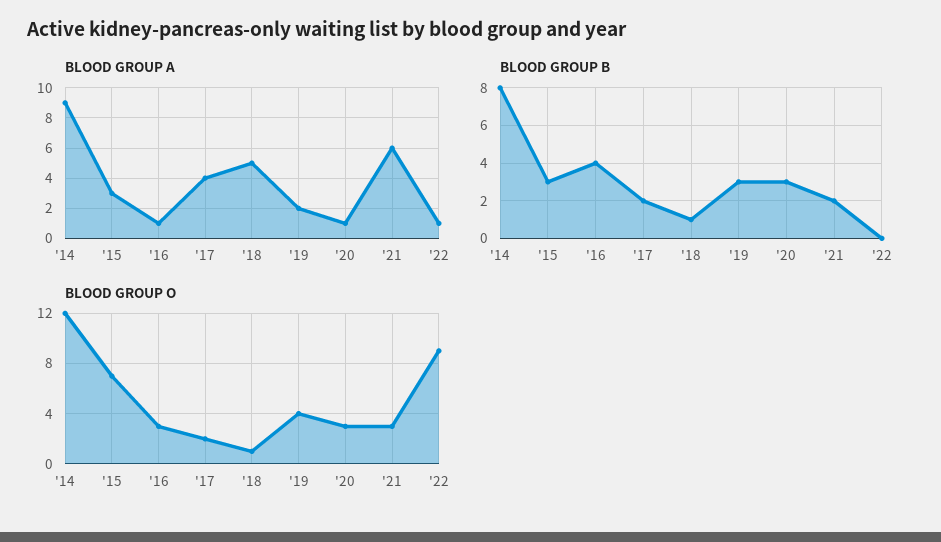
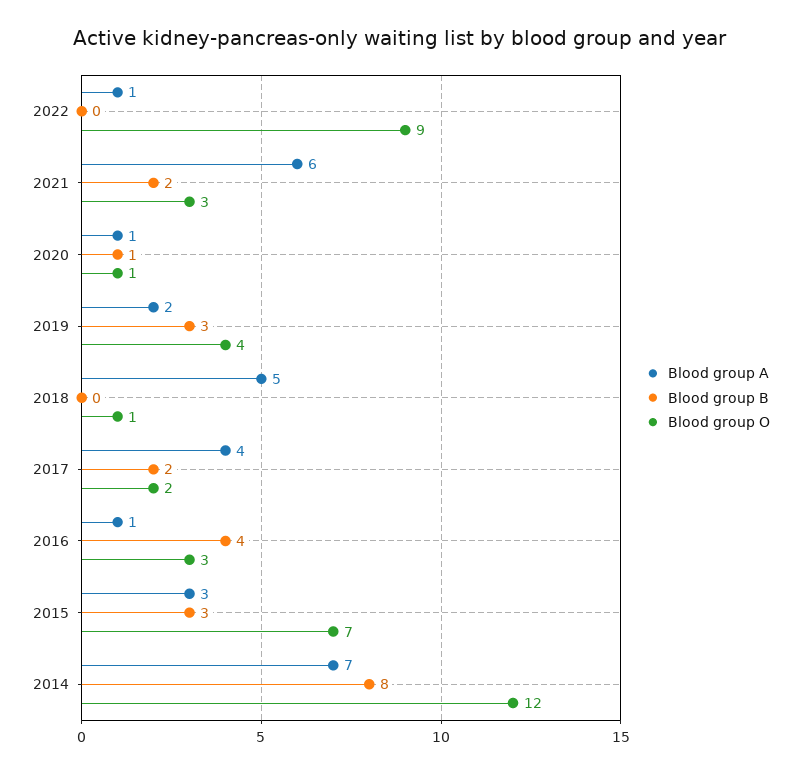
  {
    "BLOOD GROUP A": {
-     "'14": 9,
+     "'14": 7,
      "'15": 3,
      "'16": 1,
      "'17": 4,
      "'18": 5,
      "'19": 2,
      "'20": 1,
      "'21": 6,
      "'22": 1
    },
    "BLOOD GROUP B": {
      "'14": 8,
      "'15": 3,
      "'16": 4,
      "'17": 2,
-     "'18": 1,
+     "'18": 0,
      "'19": 3,
-     "'20": 3,
+     "'20": 1,
      "'21": 2,
      "'22": 0
    },
    "BLOOD GROUP O": {
      "'14": 12,
      "'15": 7,
      "'16": 3,
      "'17": 2,
      "'18": 1,
      "'19": 4,
-     "'20": 3,
+     "'20": 1,
      "'21": 3,
      "'22": 9
    }
  }

